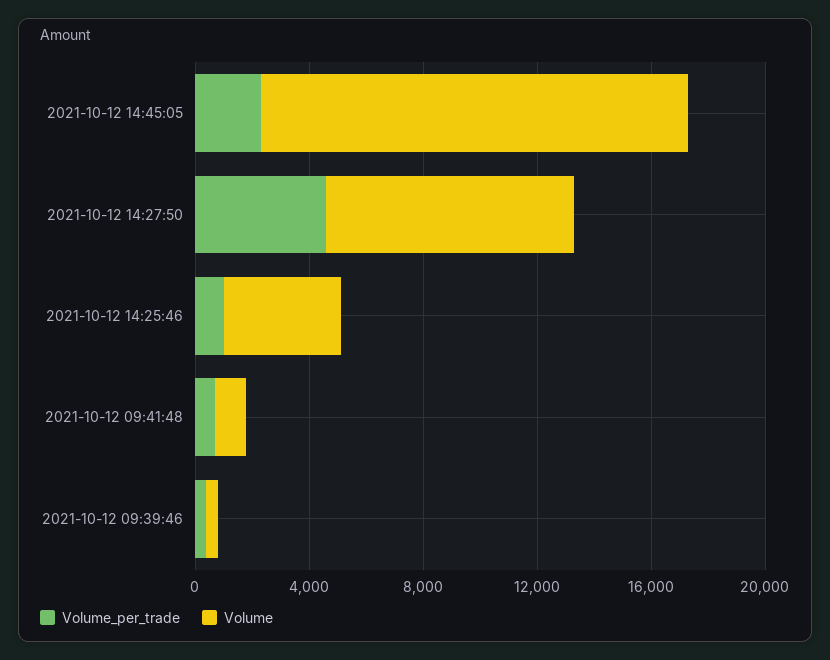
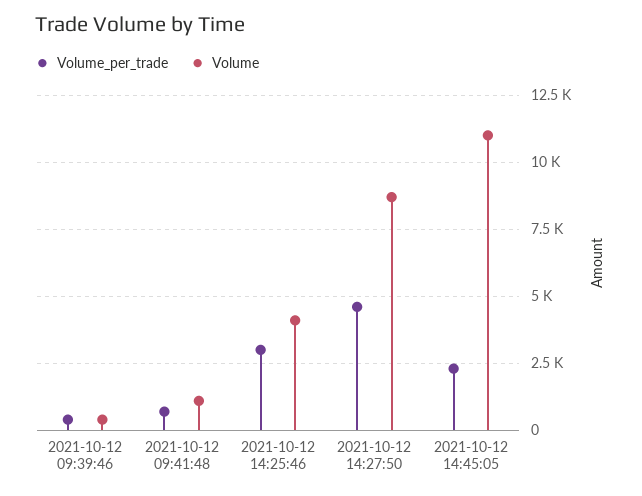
  {
    "Volume_per_trade": {
      "2021-10-12 14:45:05": 2250,
      "2021-10-12 14:27:50": 4500,
-     "2021-10-12 14:25:46": 1000,
+     "2021-10-12 14:25:46": 3000,
      "2021-10-12 09:41:48": 750,
      "2021-10-12 09:39:46": 500
    },
    "Volume": {
-     "2021-10-12 14:45:05": 15000,
+     "2021-10-12 14:45:05": 11000,
      "2021-10-12 14:27:50": 8750,
      "2021-10-12 14:25:46": 4000,
      "2021-10-12 09:41:48": 1000,
      "2021-10-12 09:39:46": 500
    }
  }

